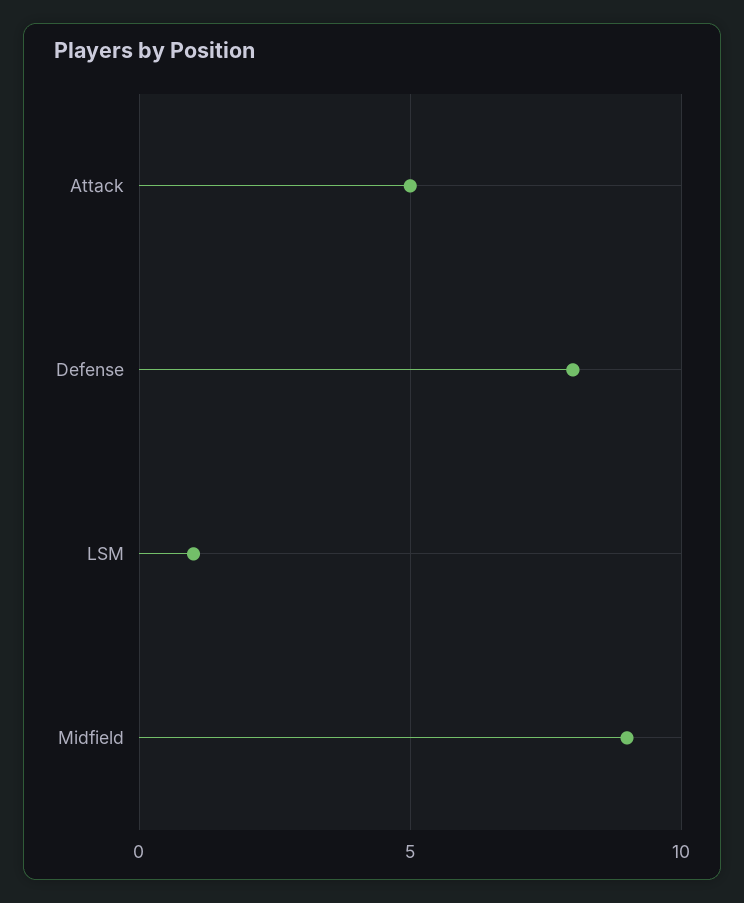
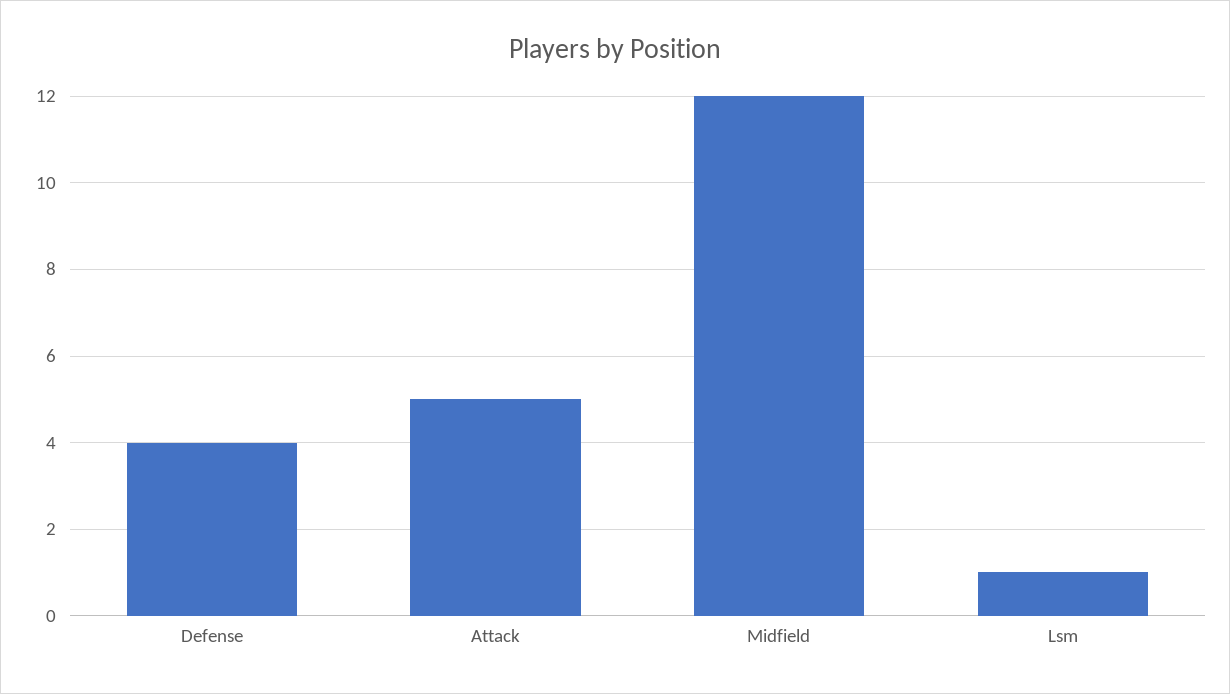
  {
    "Attack": 5,
-   "Defense": 8,
+   "Defense": 4,
    "LSM": 1,
-   "Midfield": 9
+   "Midfield": 12
  }

